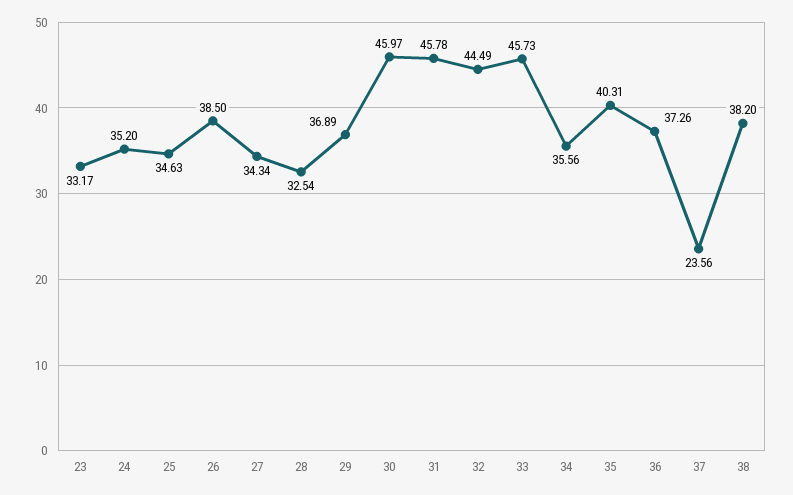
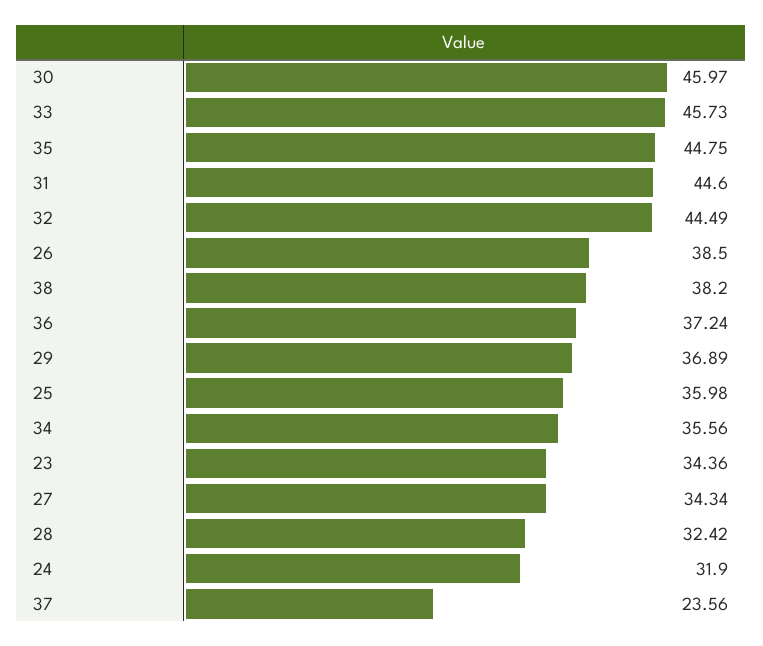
  {
-   "23": 33.17,
+   "23": 34.36,
-   "24": 35.2,
+   "24": 31.9,
-   "25": 34.63,
+   "25": 35.98,
    "26": 38.5,
    "27": 34.34,
-   "28": 32.54,
+   "28": 32.42,
    "29": 36.89,
    "30": 45.97,
-   "31": 45.78,
+   "31": 44.6,
    "32": 44.49,
    "33": 45.73,
    "34": 35.56,
-   "35": 40.31,
+   "35": 44.75,
-   "36": 37.26,
+   "36": 37.24,
    "37": 23.56,
    "38": 38.2
  }

